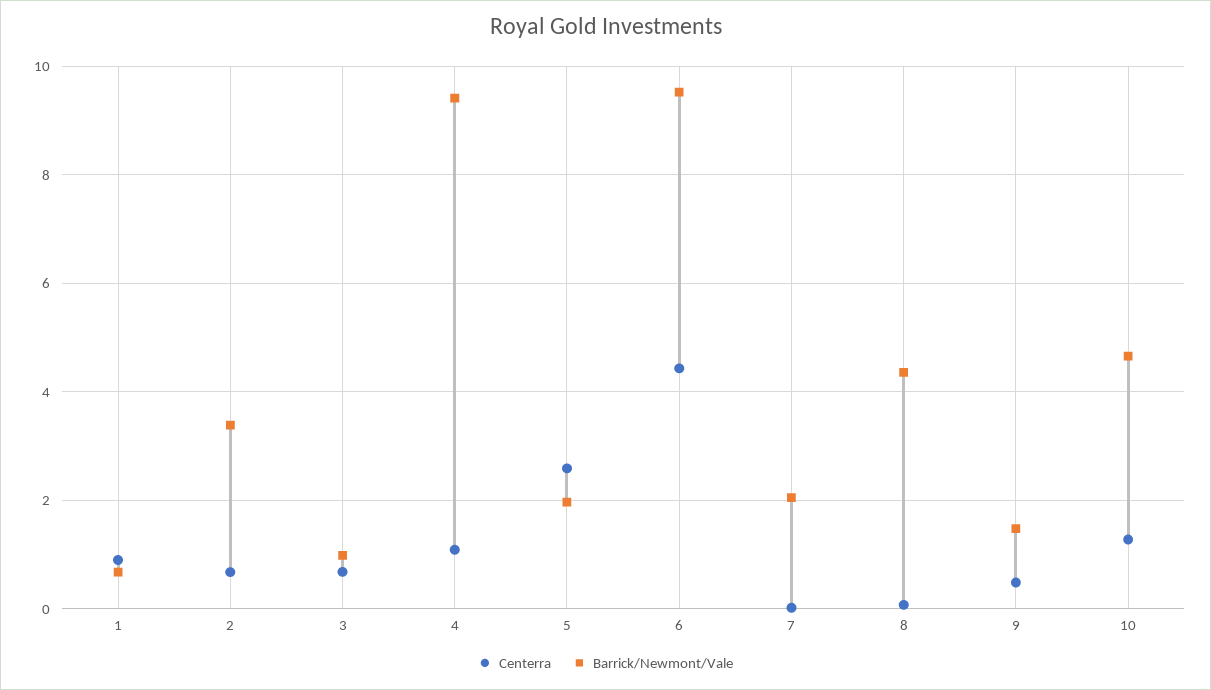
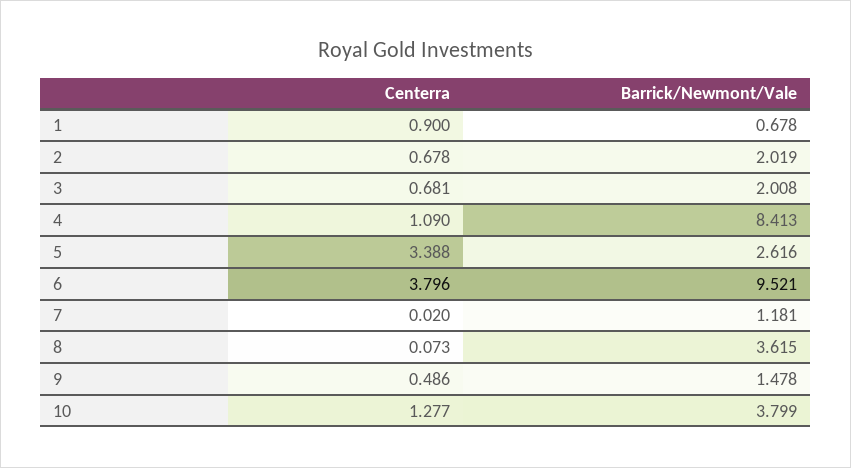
  {
    "Centerra": {
      "1": 0.9,
      "2": 0.678,
      "3": 0.681,
      "4": 1.09,
-     "5": 2.6,
+     "5": 3.388,
-     "6": 4.4,
+     "6": 3.796,
      "7": 0.02,
      "8": 0.073,
      "9": 0.486,
      "10": 1.277
    },
    "Barrick/Newmont/Vale": {
      "1": 0.678,
-     "2": 3.4,
+     "2": 2.019,
-     "3": 1,
+     "3": 2.008,
-     "4": 9.4,
+     "4": 8.413,
-     "5": 2,
+     "5": 2.616,
      "6": 9.521,
-     "7": 2,
+     "7": 1.181,
-     "8": 4.4,
+     "8": 3.615,
      "9": 1.478,
-     "10": 4.6
+     "10": 3.799
    }
  }

